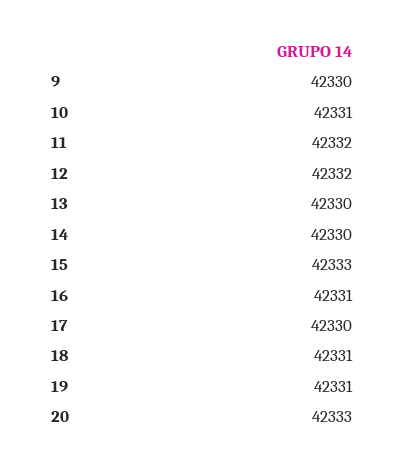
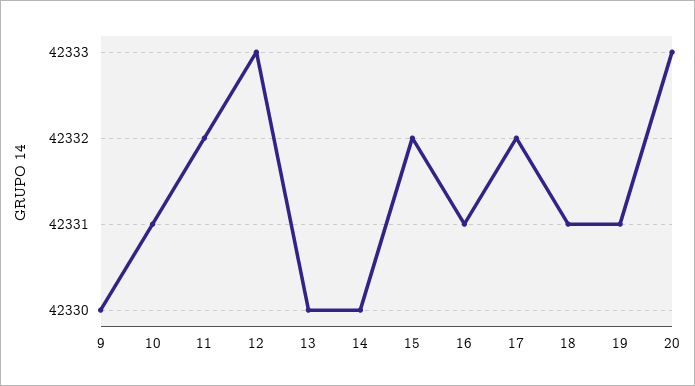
  {
    "9": 42330,
    "10": 42331,
    "11": 42332,
-   "12": 42332,
+   "12": 42333,
    "13": 42330,
    "14": 42330,
-   "15": 42333,
+   "15": 42332,
    "16": 42331,
-   "17": 42330,
+   "17": 42332,
    "18": 42331,
    "19": 42331,
    "20": 42333
  }

